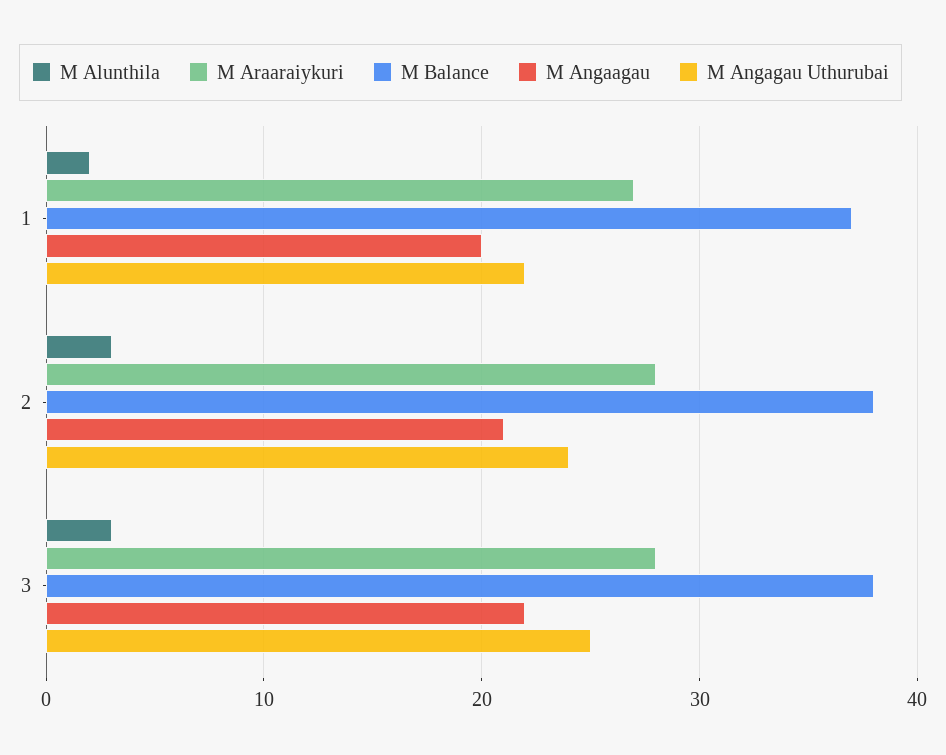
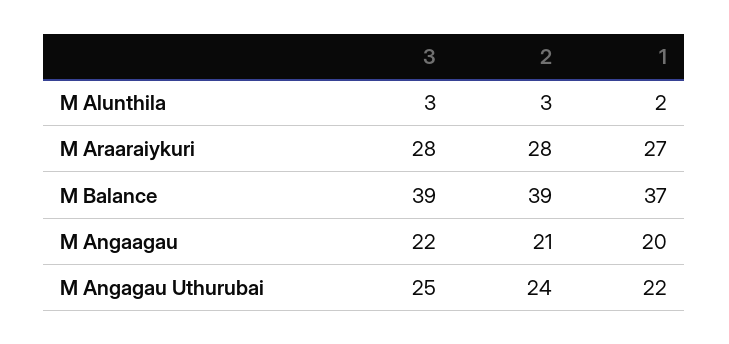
  {
    "M Alunthila": {
      "1": 2,
      "2": 3,
      "3": 3
    },
    "M Araaraiykuri": {
      "1": 27,
      "2": 28,
      "3": 28
    },
    "M Balance": {
      "1": 37,
-     "2": 38,
+     "2": 39,
-     "3": 38
+     "3": 39
    },
    "M Angaagau": {
      "1": 20,
      "2": 21,
      "3": 22
    },
    "M Angagau Uthurubai": {
      "1": 22,
      "2": 24,
      "3": 25
    }
  }

